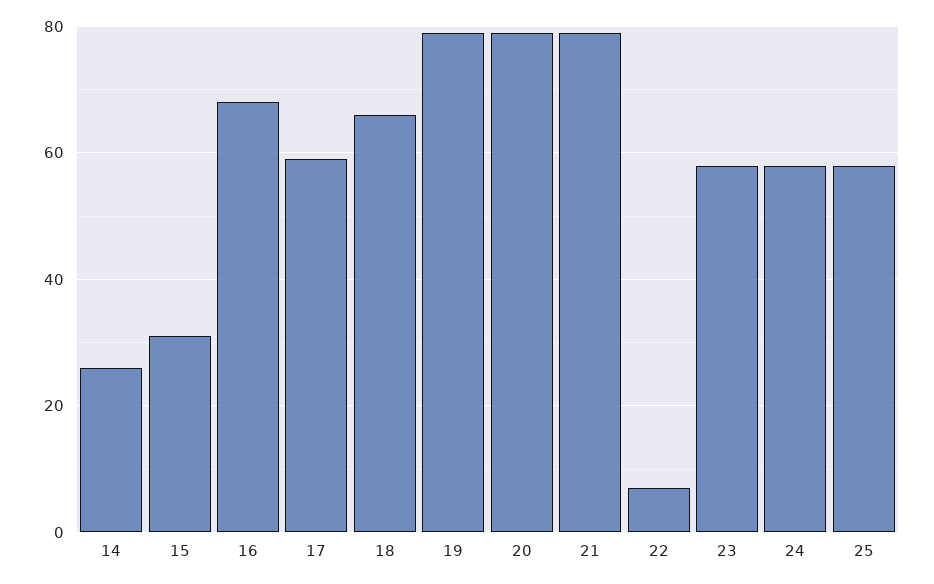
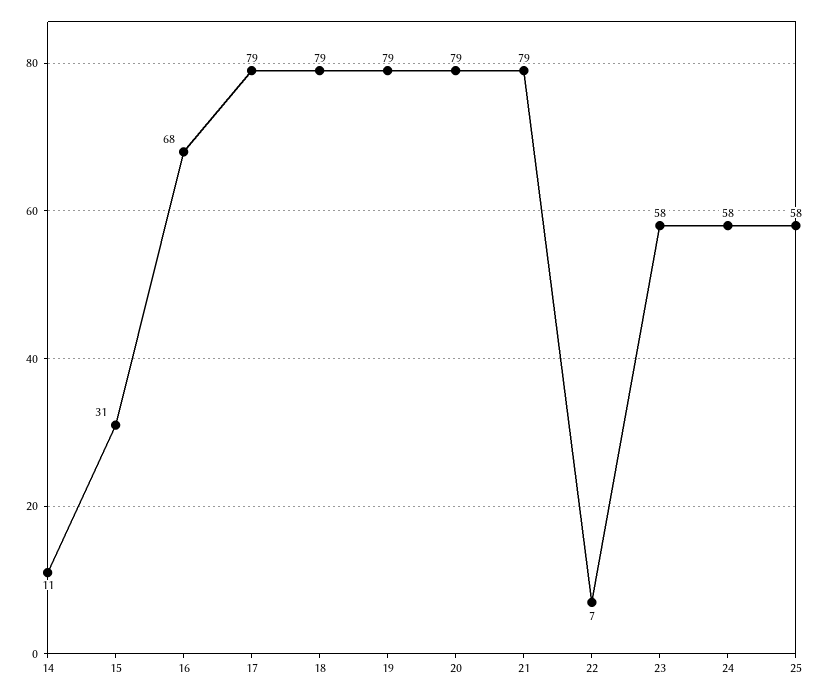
  {
-   "14": 25,
+   "14": 11,
    "15": 31,
    "16": 68,
-   "17": 60,
+   "17": 79,
-   "18": 65,
+   "18": 79,
    "19": 79,
    "20": 79,
    "21": 79,
    "22": 7,
    "23": 58,
    "24": 58,
    "25": 58
  }

